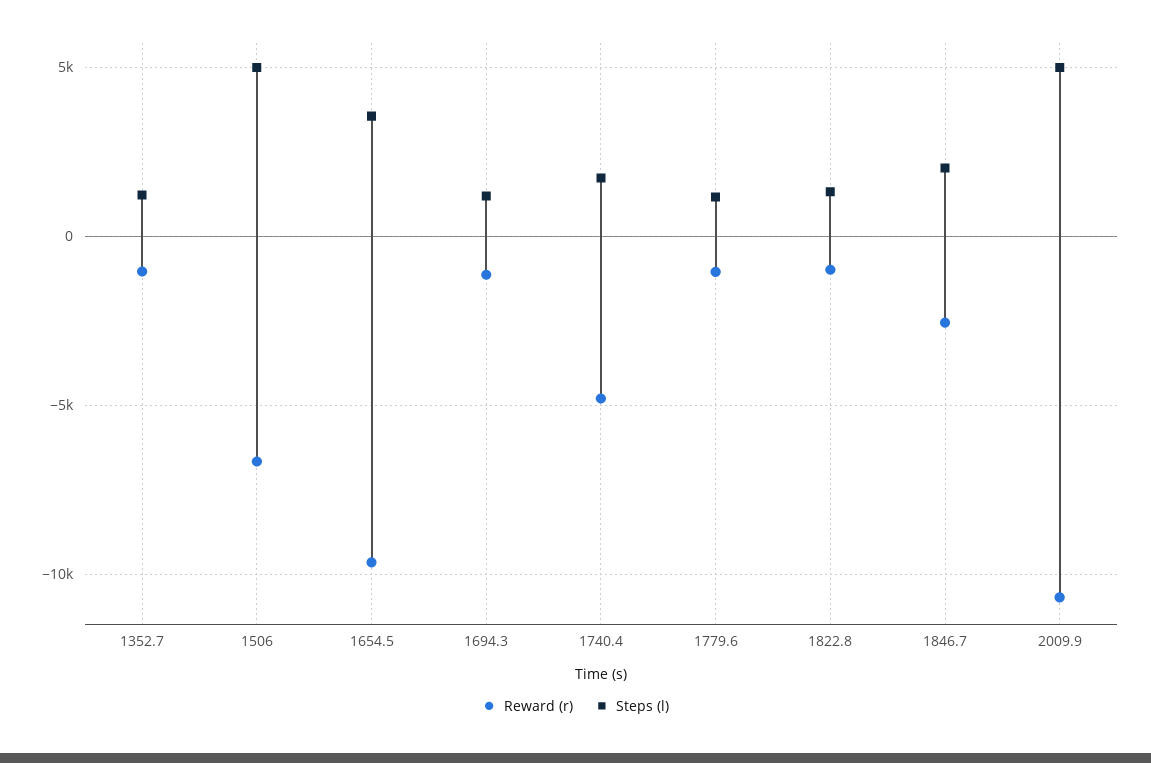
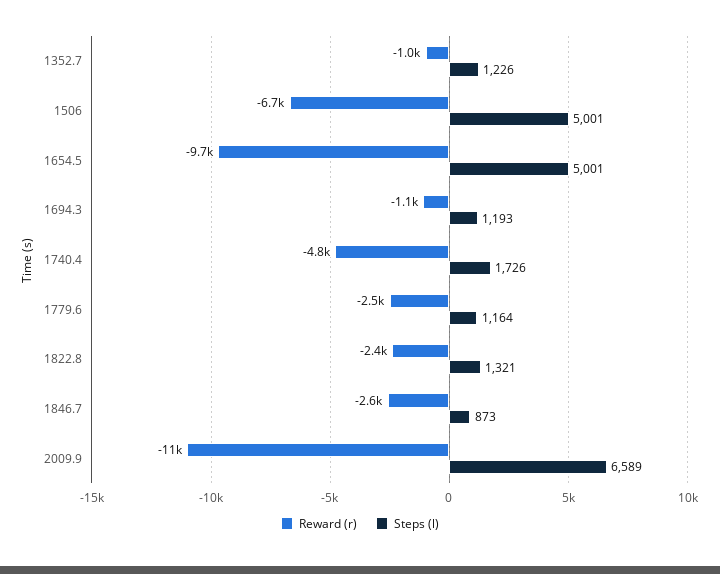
  {
    "Reward (r)": {
      "1352.7": -1000,
      "1506": -6700,
      "1654.5": -9700,
      "1694.3": -1100,
      "1740.4": -4800,
-     "1779.6": -1000,
+     "1779.6": -2500,
-     "1822.8": -1000,
+     "1822.8": -2400,
      "1846.7": -2600,
      "2009.9": -11000
    },
    "Steps (l)": {
      "1352.7": 1226,
      "1506": 5001,
-     "1654.5": 3500,
+     "1654.5": 5001,
      "1694.3": 1193,
      "1740.4": 1726,
      "1779.6": 1164,
      "1822.8": 1321,
-     "1846.7": 2000,
+     "1846.7": 873,
-     "2009.9": 5000
+     "2009.9": 6589
    }
  }

